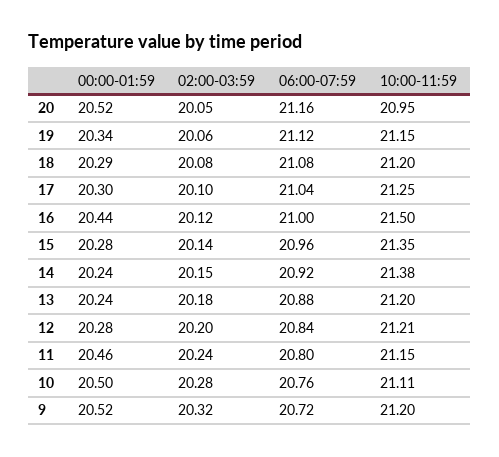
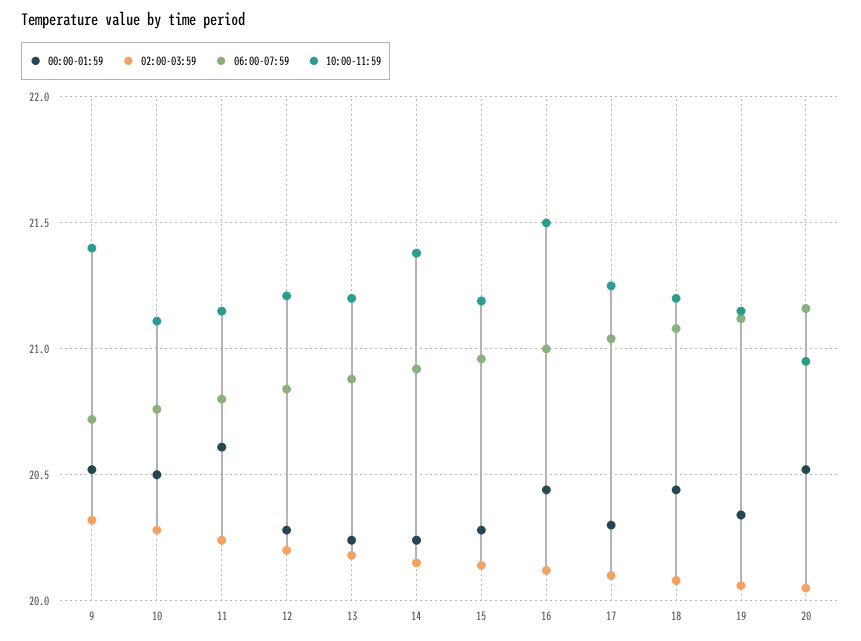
  {
    "00:00-01:59": {
      "20": 20.52,
      "19": 20.34,
-     "18": 20.29,
+     "18": 20.45,
      "17": 20.3,
      "16": 20.44,
      "15": 20.28,
      "14": 20.24,
      "13": 20.24,
      "12": 20.28,
-     "11": 20.46,
+     "11": 20.6,
      "10": 20.5,
      "9": 20.52
    },
    "02:00-03:59": {
      "20": 20.05,
      "19": 20.06,
      "18": 20.08,
      "17": 20.1,
      "16": 20.12,
      "15": 20.14,
      "14": 20.15,
      "13": 20.18,
      "12": 20.2,
      "11": 20.24,
      "10": 20.28,
      "9": 20.32
    },
    "06:00-07:59": {
      "20": 21.16,
      "19": 21.12,
      "18": 21.08,
      "17": 21.04,
      "16": 21,
      "15": 20.96,
      "14": 20.92,
      "13": 20.88,
      "12": 20.84,
      "11": 20.8,
      "10": 20.76,
      "9": 20.72
    },
    "10:00-11:59": {
      "20": 20.95,
      "19": 21.15,
      "18": 21.2,
      "17": 21.25,
      "16": 21.5,
-     "15": 21.35,
+     "15": 21.2,
      "14": 21.38,
      "13": 21.2,
      "12": 21.21,
      "11": 21.15,
      "10": 21.11,
-     "9": 21.2
+     "9": 21.4
    }
  }

